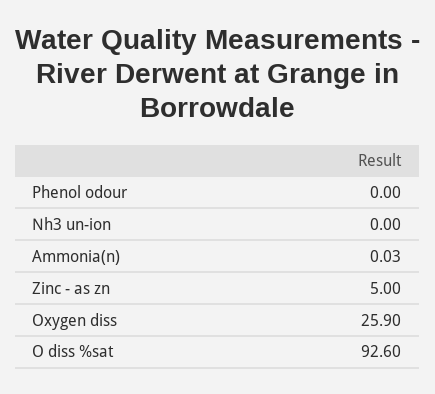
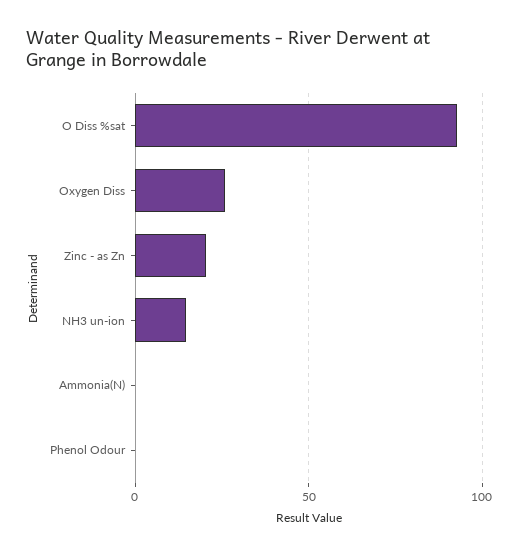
  {
    "Phenol odour": 0,
-   "Nh3 un-ion": 0,
+   "Nh3 un-ion": 15,
    "Ammonia(n)": 0.03,
-   "Zinc - as zn": 5,
+   "Zinc - as zn": 20,
    "Oxygen diss": 25.9,
    "O diss %sat": 92.6
  }

